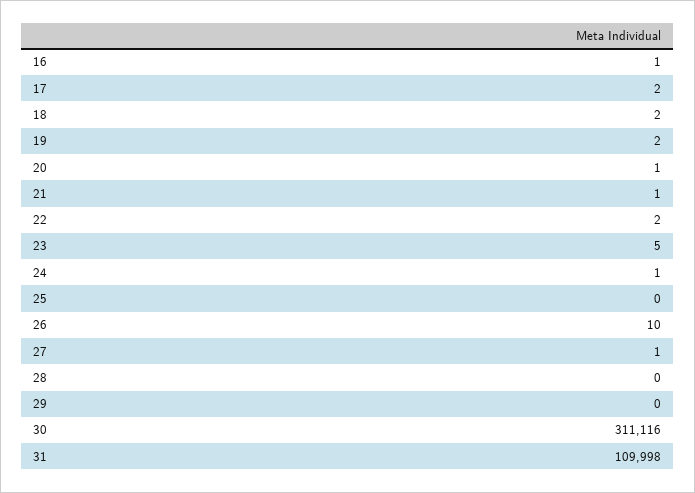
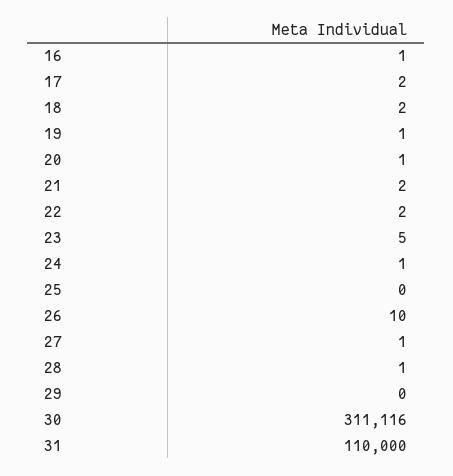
  {
    "16": 1,
    "17": 2,
    "18": 2,
-   "19": 2,
+   "19": 1,
    "20": 1,
-   "21": 1,
+   "21": 2,
    "22": 2,
    "23": 5,
    "24": 1,
    "25": 0,
    "26": 10,
    "27": 1,
-   "28": 0,
+   "28": 1,
    "29": 0,
    "30": 311116,
-   "31": 109998
+   "31": 110000
  }

